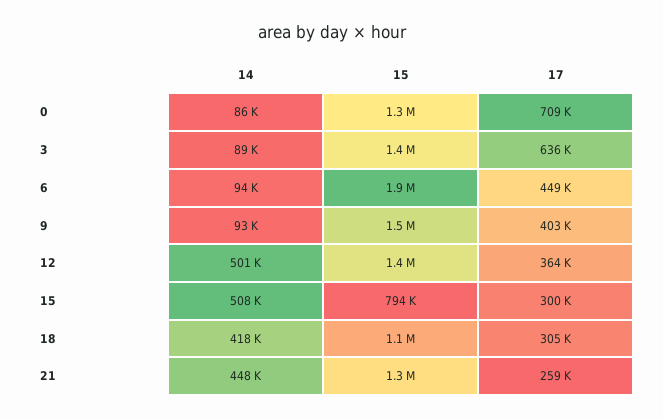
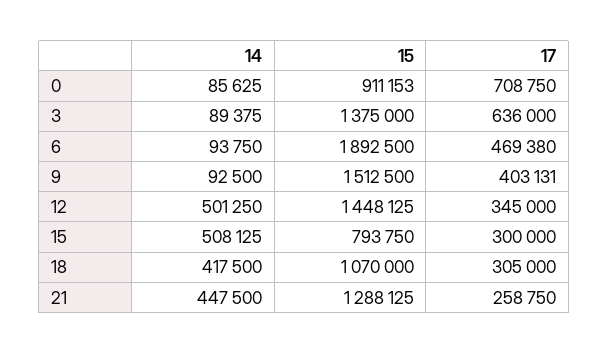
  {
    "14": {
      "0": 85625,
      "3": 89375,
      "6": 93750,
      "9": 92500,
      "12": 501250,
      "15": 508125,
      "18": 417500,
      "21": 447500
    },
    "15": {
-     "0": 1300000,
+     "0": 911153,
      "3": 1375000,
      "6": 1892500,
      "9": 1512500,
      "12": 1448125,
      "15": 793750,
      "18": 1070000,
      "21": 1288125
    },
    "17": {
      "0": 708750,
      "3": 636000,
-     "6": 449000,
+     "6": 469380,
      "9": 403131,
-     "12": 364000,
+     "12": 345000,
      "15": 300000,
      "18": 305000,
      "21": 258750
    }
  }

